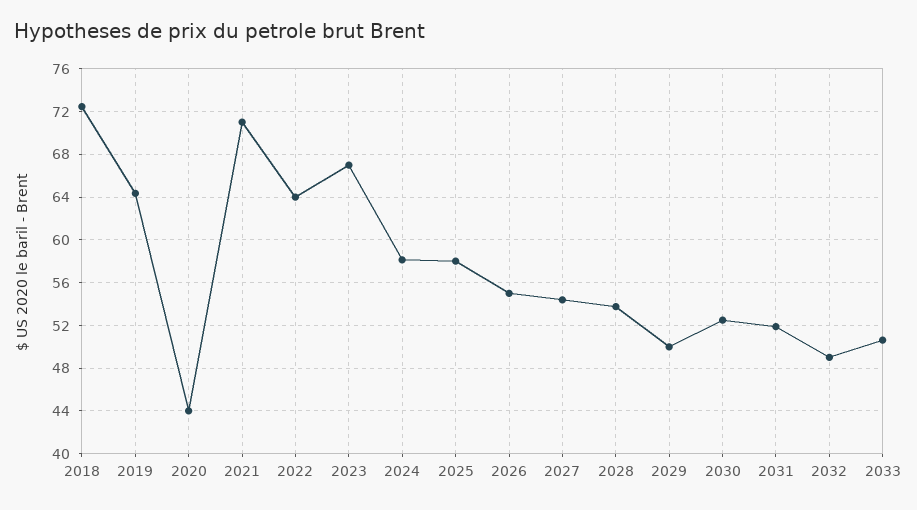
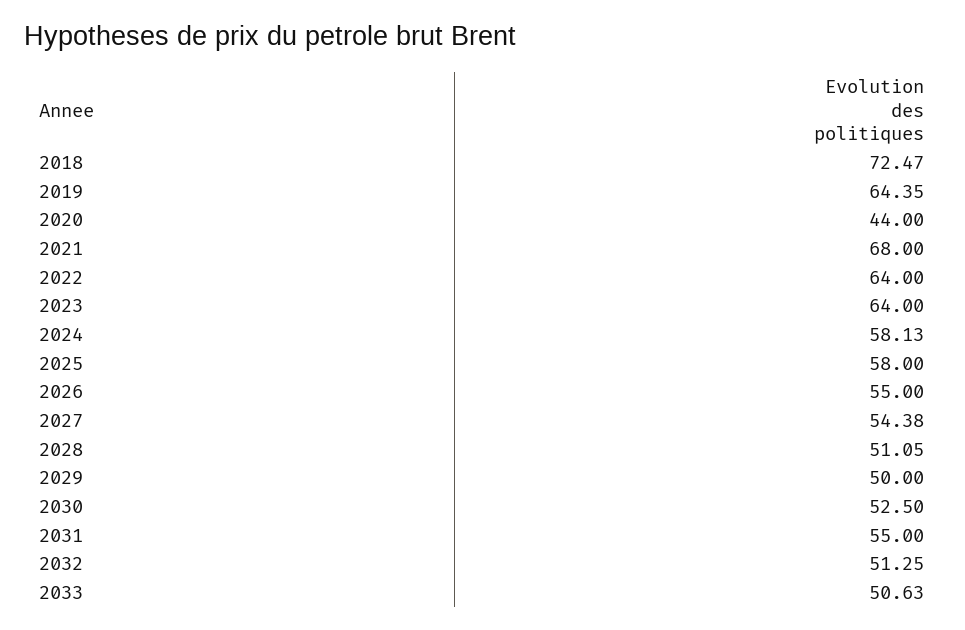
  {
    "2018": 72.47,
    "2019": 64.35,
    "2020": 44,
-   "2021": 71,
+   "2021": 68,
    "2022": 64,
-   "2023": 67,
+   "2023": 64,
    "2024": 58.13,
    "2025": 58,
    "2026": 55,
    "2027": 54.38,
-   "2028": 54,
+   "2028": 51.05,
    "2029": 50,
    "2030": 52.5,
-   "2031": 52,
+   "2031": 55,
-   "2032": 49,
+   "2032": 51.25,
    "2033": 50.63
  }

